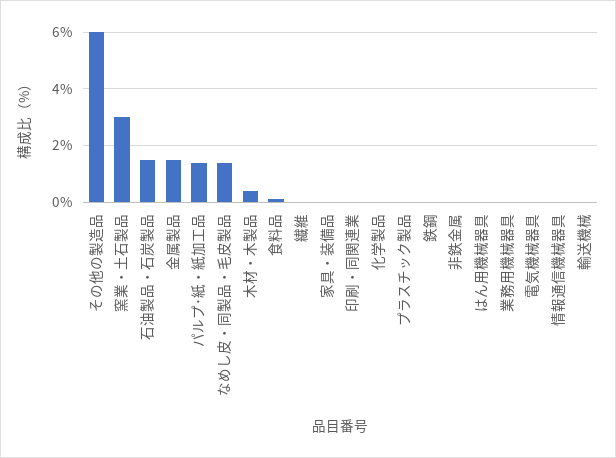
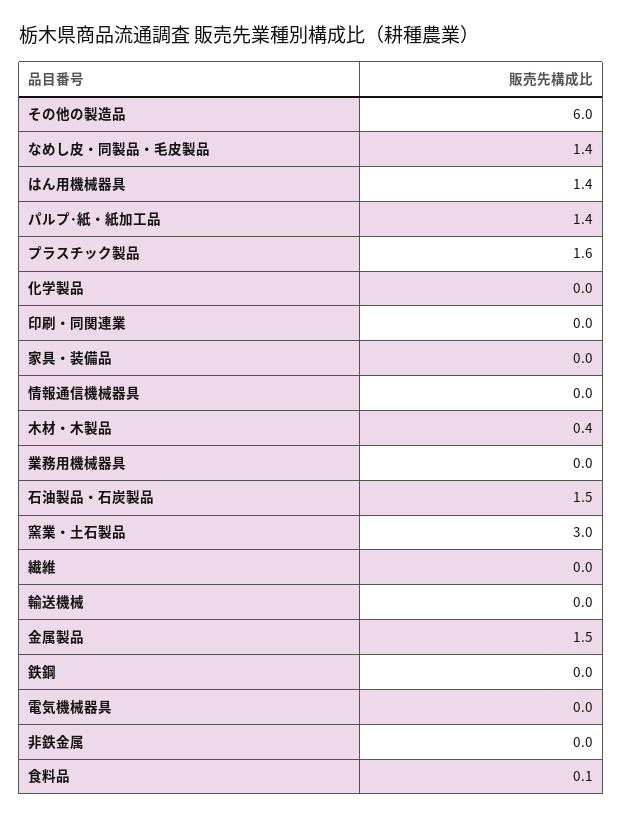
  {
    "その他の製造品": 6,
    "窯業・土石製品": 3,
    "石油製品・石炭製品": 1.5,
    "金属製品": 1.5,
    "パルプ･紙・紙加工品": 1.4,
    "なめし皮・同製品・毛皮製品": 1.4,
    "木材・木製品": 0.4,
    "食料品": 0.1,
    "繊維": 0,
    "家具・装備品": 0,
    "印刷・同関連業": 0,
    "化学製品": 0,
-   "プラスチック製品": 0,
+   "プラスチック製品": 1.6,
    "鉄鋼": 0,
    "非鉄金属": 0,
-   "はん用機械器具": 0,
+   "はん用機械器具": 1.4,
    "業務用機械器具": 0,
    "電気機械器具": 0,
    "情報通信機械器具": 0,
    "輸送機械": 0
  }

